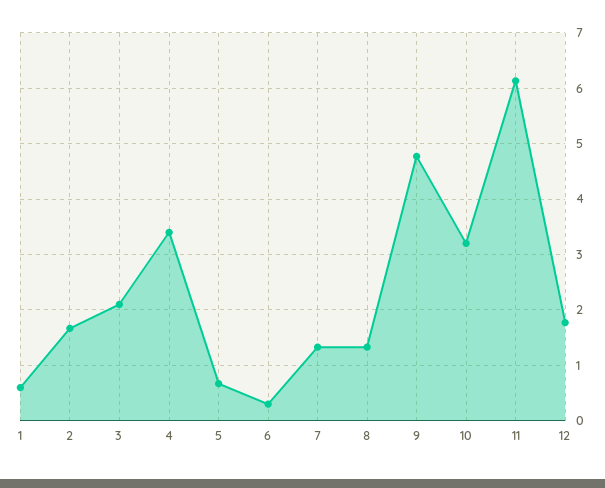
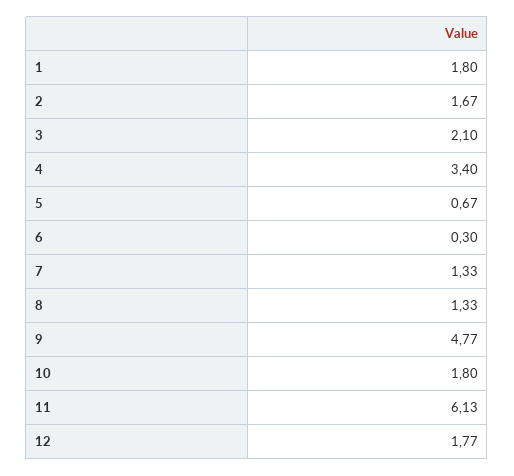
  {
-   "1": 0.6,
+   "1": 1.8,
    "2": 1.67,
    "3": 2.1,
    "4": 3.4,
    "5": 0.67,
    "6": 0.3,
    "7": 1.33,
    "8": 1.33,
    "9": 4.77,
-   "10": 3.2,
+   "10": 1.8,
    "11": 6.13,
    "12": 1.77
  }

